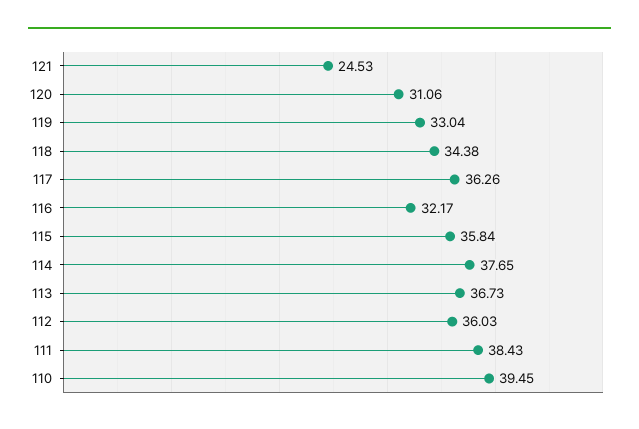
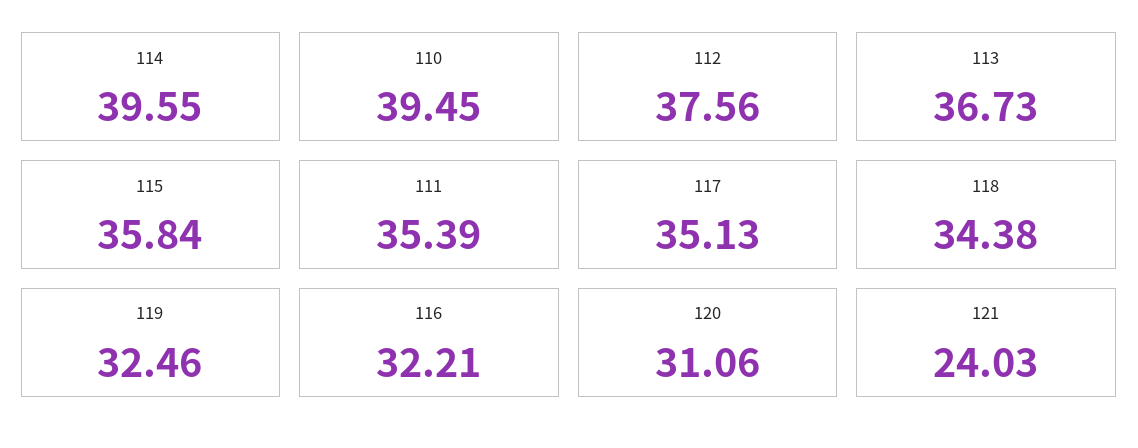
  {
-   "121": 24.53,
+   "121": 24.03,
    "120": 31.06,
-   "119": 33.04,
+   "119": 32.46,
    "118": 34.38,
-   "117": 36.26,
+   "117": 35.13,
-   "116": 32.17,
+   "116": 32.21,
    "115": 35.84,
-   "114": 37.65,
+   "114": 39.55,
    "113": 36.73,
-   "112": 36.03,
+   "112": 37.56,
-   "111": 38.43,
+   "111": 35.39,
    "110": 39.45
  }

